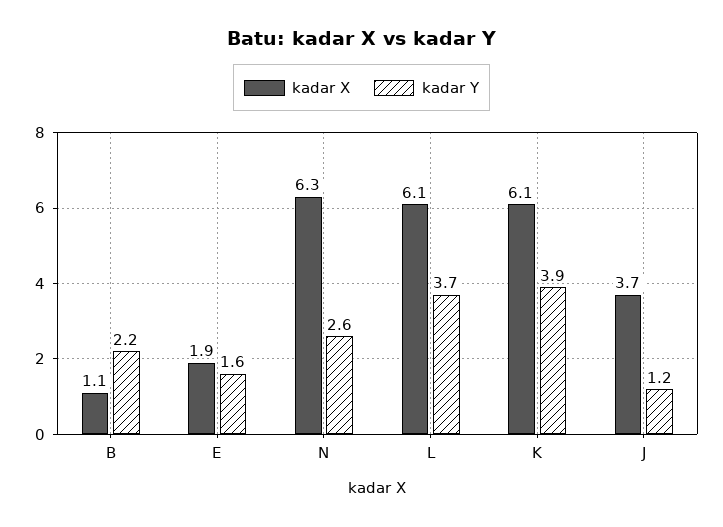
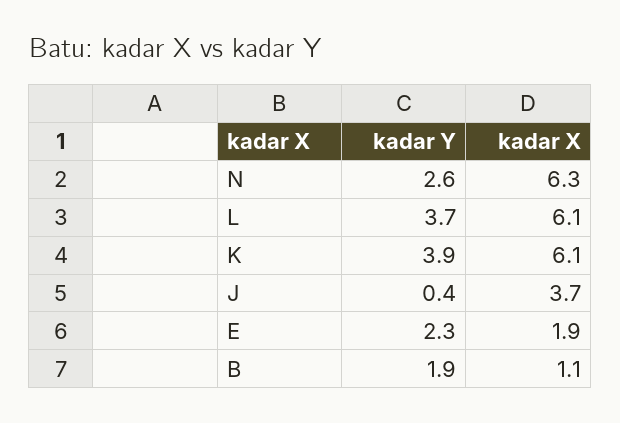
  {
    "kadar X": {
      "B": 1.1,
      "E": 1.9,
      "N": 6.3,
      "L": 6.1,
      "K": 6.1,
      "J": 3.7
    },
    "kadar Y": {
-     "B": 2.2,
+     "B": 1.9,
-     "E": 1.6,
+     "E": 2.3,
      "N": 2.6,
      "L": 3.7,
      "K": 3.9,
-     "J": 1.2
+     "J": 0.4
    }
  }

